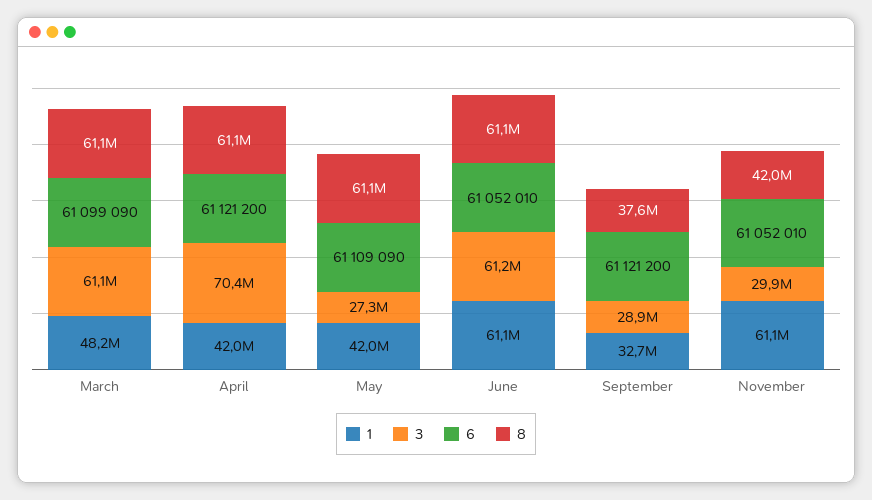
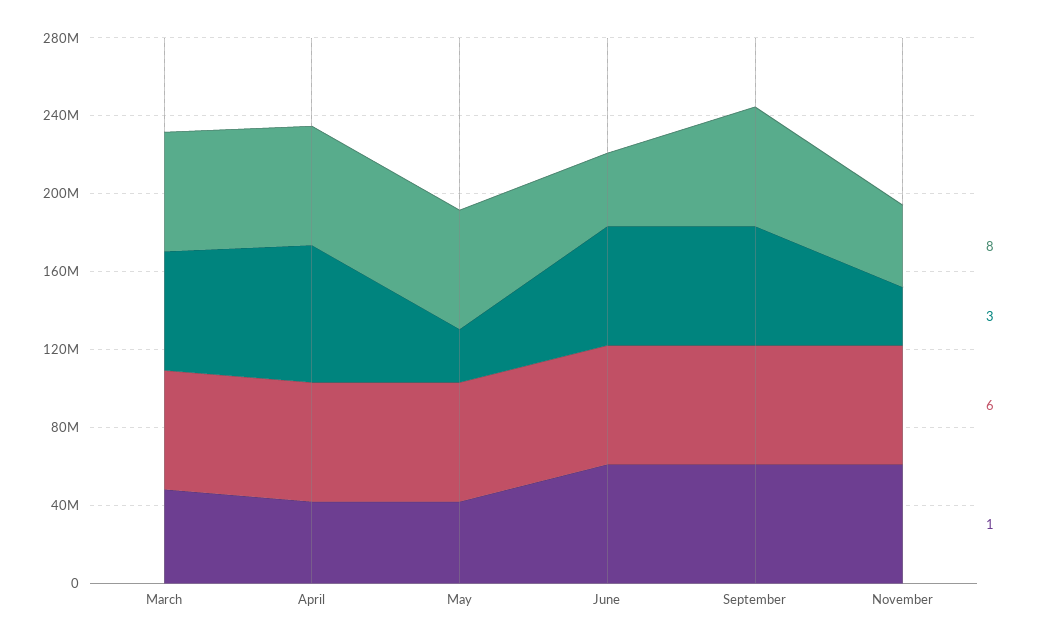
  {
    "1": {
      "March": 48200000,
      "April": 42000000,
      "May": 42000000,
      "June": 61100000,
-     "September": 32700000,
+     "September": 60000000,
      "November": 61100000
    },
    "3": {
      "March": 61100000,
      "April": 70400000,
      "May": 27300000,
      "June": 61200000,
-     "September": 28900000,
+     "September": 60000000,
      "November": 29900000
    },
    "6": {
      "March": 61099090,
      "April": 61121200,
      "May": 61109090,
      "June": 61052010,
      "September": 61121200,
      "November": 61052010
    },
    "8": {
      "March": 61100000,
      "April": 61100000,
      "May": 61100000,
-     "June": 61100000,
+     "June": 40000000,
-     "September": 37600000,
+     "September": 60000000,
      "November": 42000000
    }
  }

